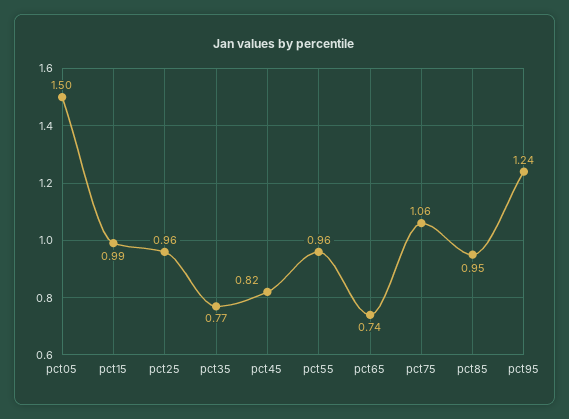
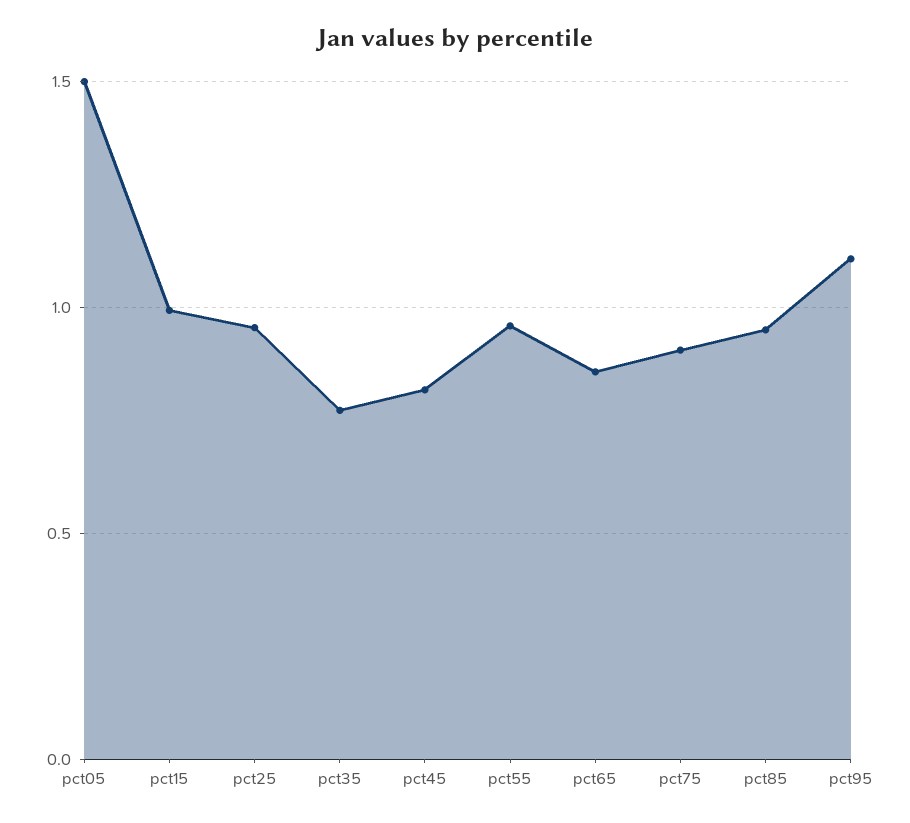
  {
    "pct05": 1.5,
    "pct15": 0.99,
    "pct25": 0.96,
    "pct35": 0.77,
    "pct45": 0.82,
    "pct55": 0.96,
-   "pct65": 0.74,
+   "pct65": 0.85,
-   "pct75": 1.06,
+   "pct75": 0.9,
    "pct85": 0.95,
-   "pct95": 1.24
+   "pct95": 1.1
  }

